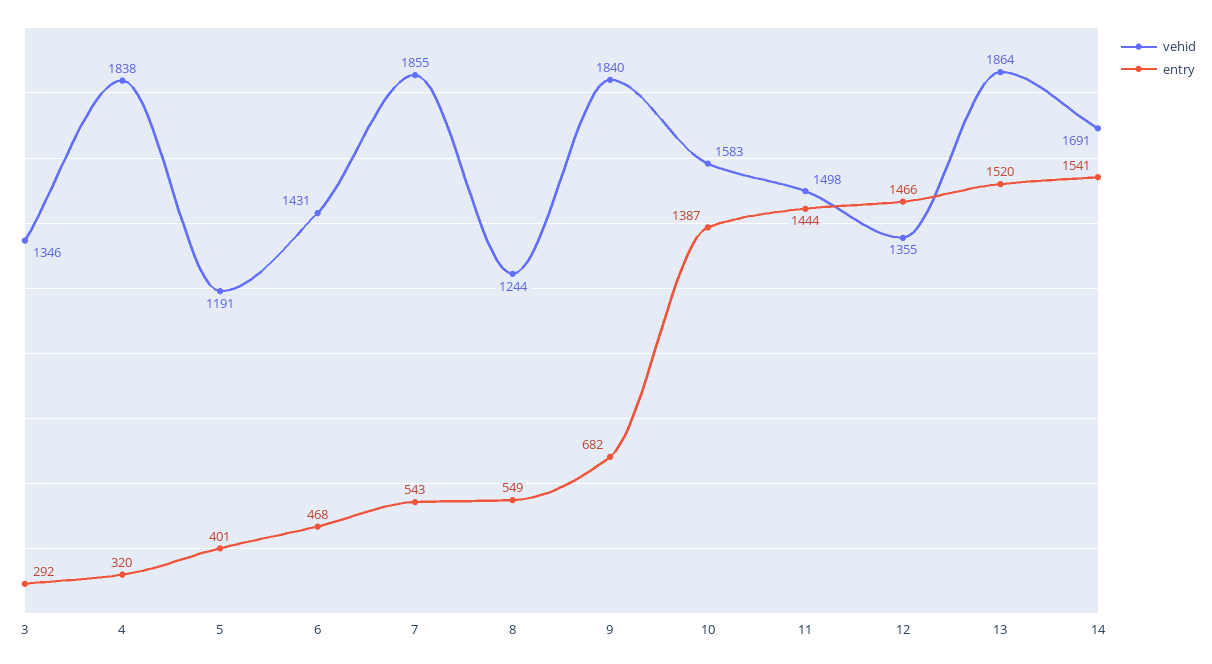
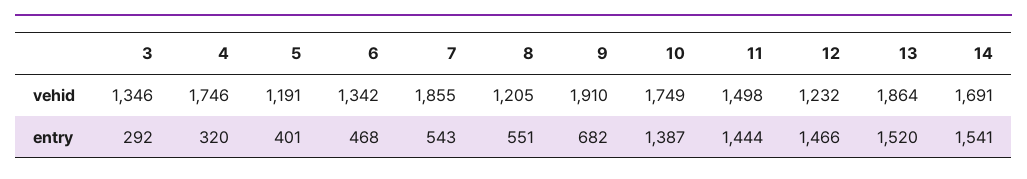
  {
    "vehid": {
      "3": 1346,
-     "4": 1838,
+     "4": 1746,
      "5": 1191,
-     "6": 1431,
+     "6": 1342,
      "7": 1855,
-     "8": 1244,
+     "8": 1205,
-     "9": 1840,
+     "9": 1910,
-     "10": 1583,
+     "10": 1749,
      "11": 1498,
-     "12": 1355,
+     "12": 1232,
      "13": 1864,
      "14": 1691
    },
    "entry": {
      "3": 292,
      "4": 320,
      "5": 401,
      "6": 468,
      "7": 543,
-     "8": 549,
+     "8": 551,
      "9": 682,
      "10": 1387,
      "11": 1444,
      "12": 1466,
      "13": 1520,
      "14": 1541
    }
  }

